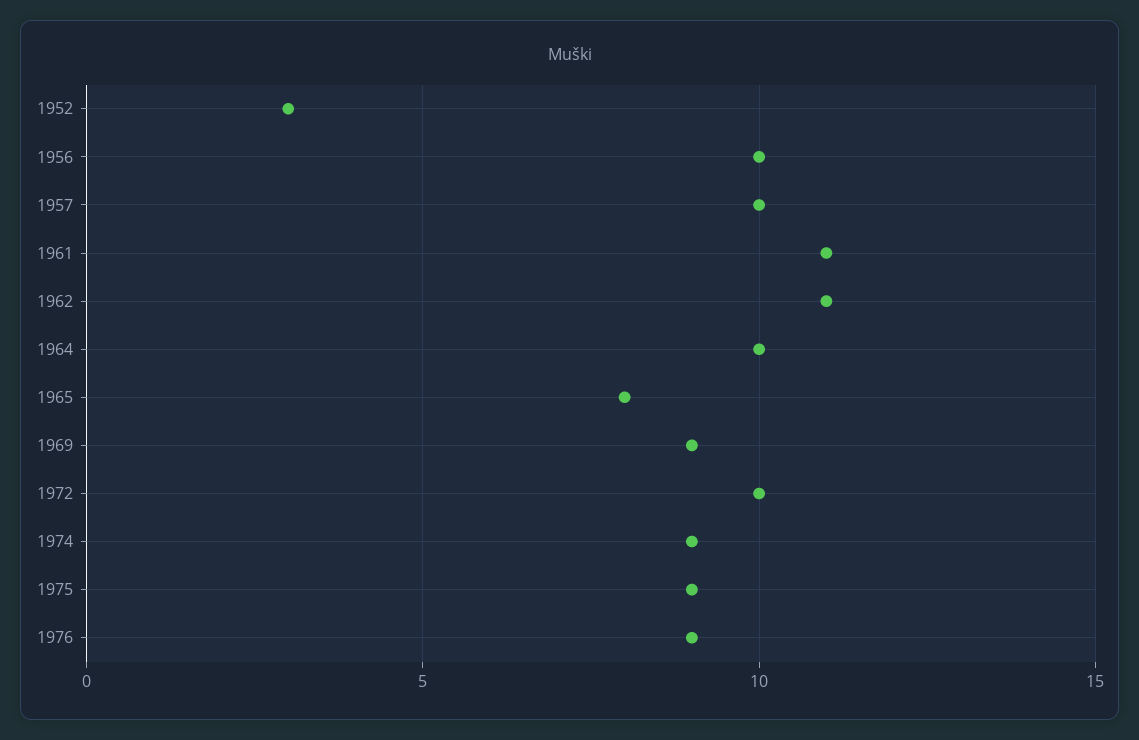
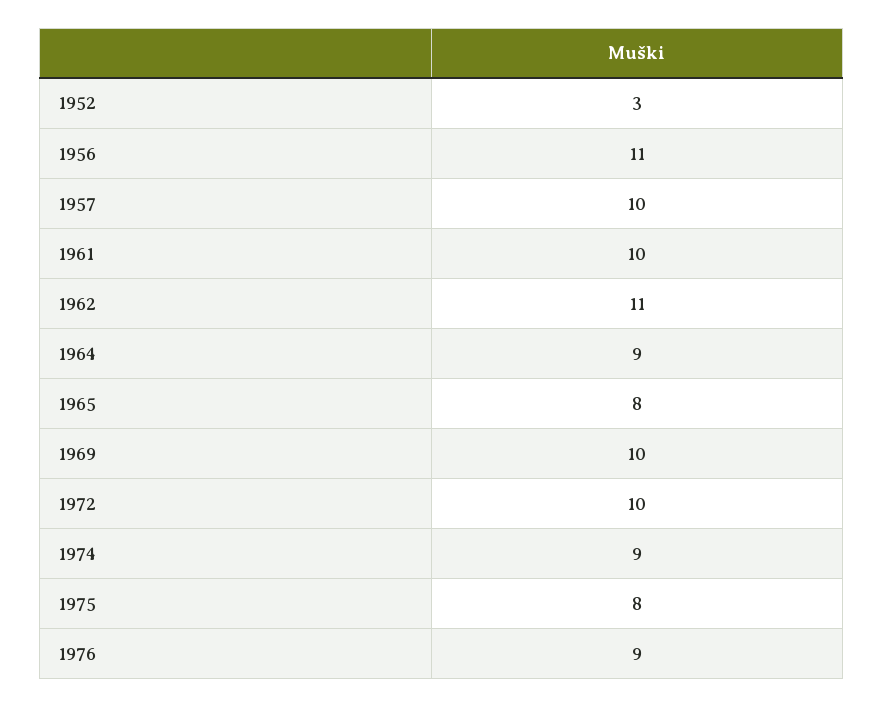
  {
    "1952": 3,
-   "1956": 10,
+   "1956": 11,
    "1957": 10,
-   "1961": 11,
+   "1961": 10,
    "1962": 11,
-   "1964": 10,
+   "1964": 9,
    "1965": 8,
-   "1969": 9,
+   "1969": 10,
    "1972": 10,
    "1974": 9,
-   "1975": 9,
+   "1975": 8,
    "1976": 9
  }

